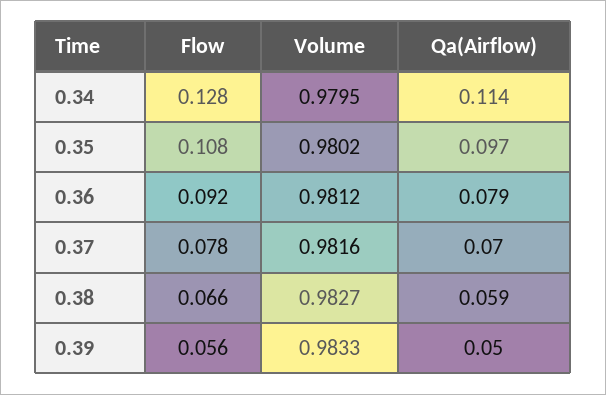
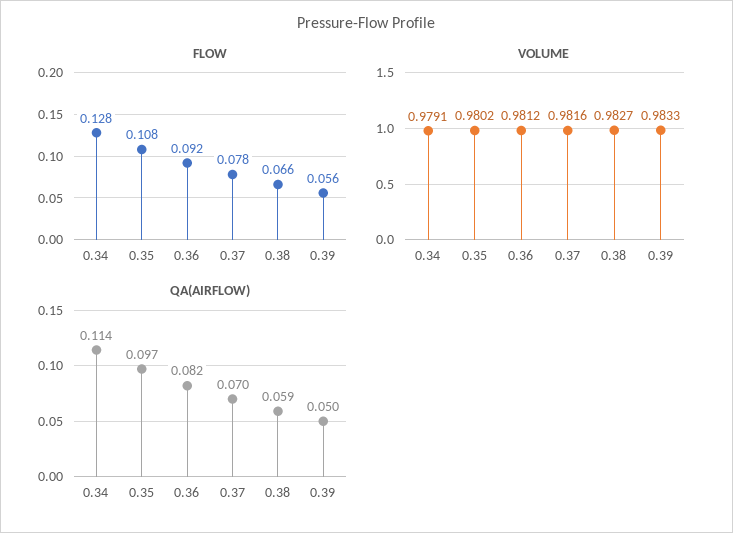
  {
    "Flow": {
      "0.34": 0.128,
      "0.35": 0.108,
      "0.36": 0.092,
      "0.37": 0.078,
      "0.38": 0.066,
      "0.39": 0.056
    },
    "Volume": {
-     "0.34": 0.9795,
+     "0.34": 0.9791,
      "0.35": 0.9802,
      "0.36": 0.9812,
      "0.37": 0.9816,
      "0.38": 0.9827,
      "0.39": 0.9833
    },
    "Qa(Airflow)": {
      "0.34": 0.114,
      "0.35": 0.097,
-     "0.36": 0.079,
+     "0.36": 0.082,
      "0.37": 0.07,
      "0.38": 0.059,
      "0.39": 0.05
    }
  }

